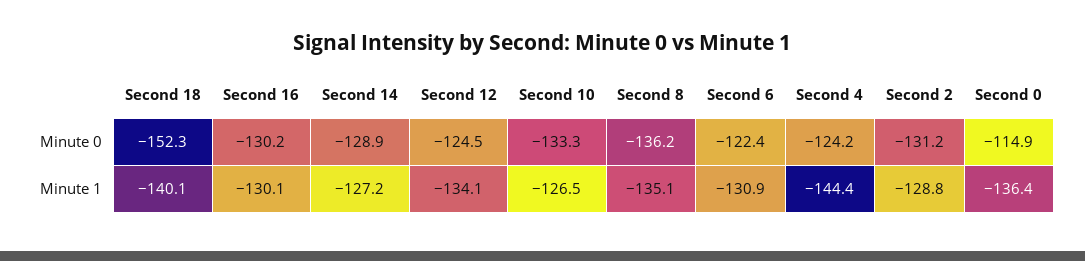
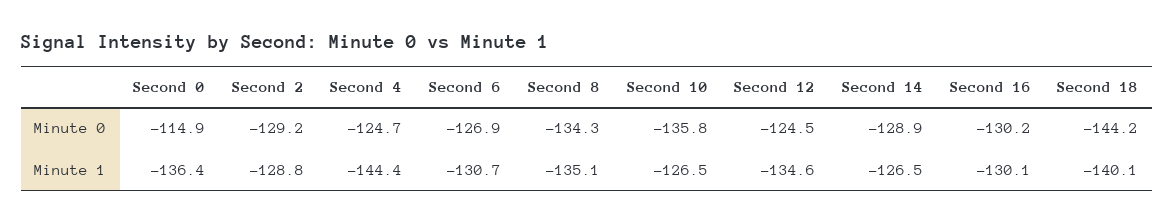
  {
    "Second 18": {
-     "Minute 0": -152.3,
+     "Minute 0": -144.2,
      "Minute 1": -140.1
    },
    "Second 16": {
      "Minute 0": -130.2,
      "Minute 1": -130.1
    },
    "Second 14": {
      "Minute 0": -128.9,
-     "Minute 1": -127.2
+     "Minute 1": -126.5
    },
    "Second 12": {
      "Minute 0": -124.5,
-     "Minute 1": -134.1
+     "Minute 1": -134.6
    },
    "Second 10": {
-     "Minute 0": -133.3,
+     "Minute 0": -135.8,
      "Minute 1": -126.5
    },
    "Second 8": {
-     "Minute 0": -136.2,
+     "Minute 0": -134.3,
      "Minute 1": -135.1
    },
    "Second 6": {
-     "Minute 0": -122.4,
+     "Minute 0": -126.9,
-     "Minute 1": -130.9
+     "Minute 1": -130.7
    },
    "Second 4": {
-     "Minute 0": -124.2,
+     "Minute 0": -124.7,
      "Minute 1": -144.4
    },
    "Second 2": {
-     "Minute 0": -131.2,
+     "Minute 0": -129.2,
      "Minute 1": -128.8
    },
    "Second 0": {
      "Minute 0": -114.9,
      "Minute 1": -136.4
    }
  }

